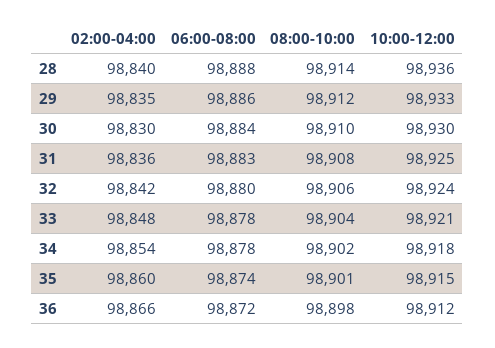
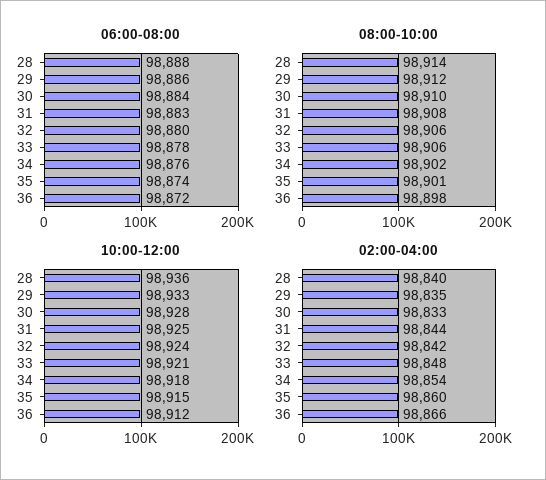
  {
    "02:00-04:00": {
      "28": 98840,
      "29": 98835,
-     "30": 98830,
+     "30": 98833,
-     "31": 98836,
+     "31": 98844,
      "32": 98842,
      "33": 98848,
      "34": 98854,
      "35": 98860,
      "36": 98866
    },
    "06:00-08:00": {
      "28": 98888,
      "29": 98886,
      "30": 98884,
      "31": 98883,
      "32": 98880,
      "33": 98878,
-     "34": 98878,
+     "34": 98876,
      "35": 98874,
      "36": 98872
    },
    "08:00-10:00": {
      "28": 98914,
      "29": 98912,
      "30": 98910,
      "31": 98908,
      "32": 98906,
-     "33": 98904,
+     "33": 98906,
      "34": 98902,
      "35": 98901,
      "36": 98898
    },
    "10:00-12:00": {
      "28": 98936,
      "29": 98933,
-     "30": 98930,
+     "30": 98928,
      "31": 98925,
      "32": 98924,
      "33": 98921,
      "34": 98918,
      "35": 98915,
      "36": 98912
    }
  }

